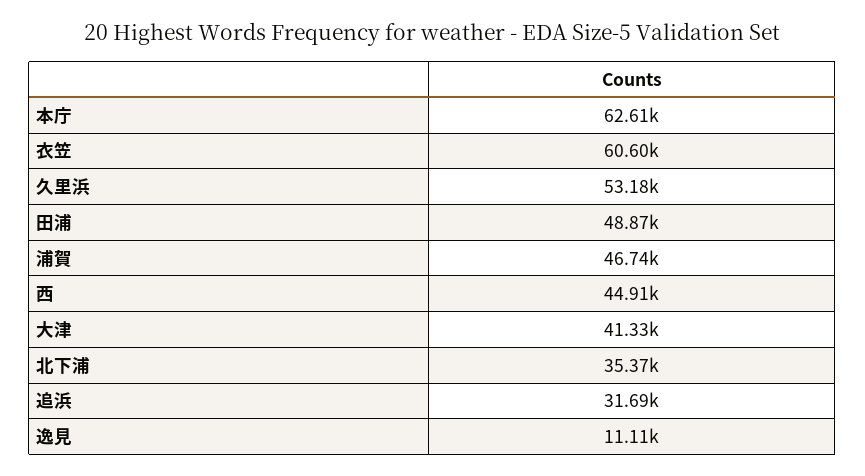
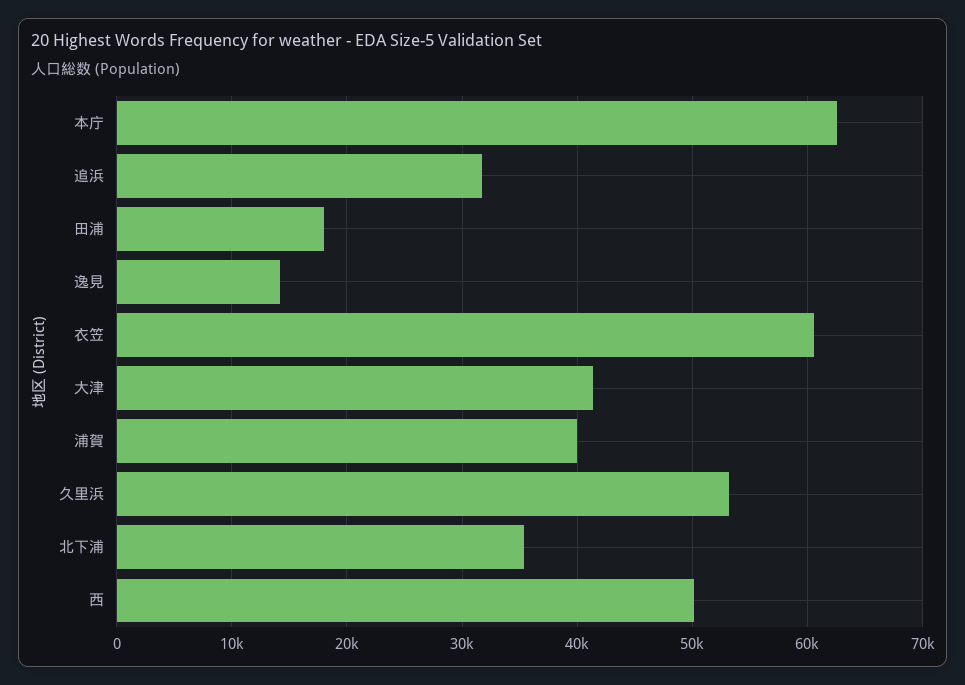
  {
    "本庁": 62610,
    "衣笠": 60600,
    "久里浜": 53180,
-   "田浦": 48870,
+   "田浦": 18000,
-   "浦賀": 46740,
+   "浦賀": 40000,
-   "西": 44910,
+   "西": 50000,
    "大津": 41330,
    "北下浦": 35370,
    "追浜": 31690,
-   "逸見": 11110
+   "逸見": 14000
  }

